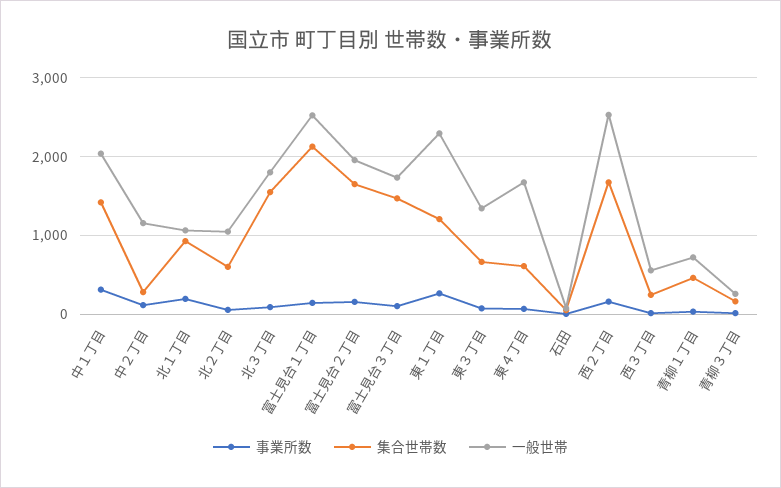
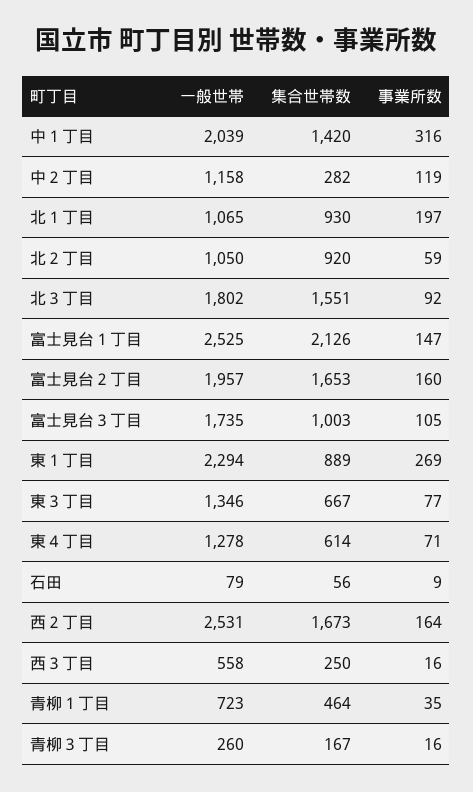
  {
    "事業所数": {
      "中１丁目": 316,
      "中２丁目": 119,
      "北１丁目": 197,
      "北２丁目": 59,
      "北３丁目": 92,
      "富士見台１丁目": 147,
      "富士見台２丁目": 160,
      "富士見台３丁目": 105,
      "東１丁目": 269,
      "東３丁目": 77,
      "東４丁目": 71,
      "石田": 9,
      "西２丁目": 164,
      "西３丁目": 16,
      "青柳１丁目": 35,
      "青柳３丁目": 16
    },
    "集合世帯数": {
      "中１丁目": 1420,
      "中２丁目": 282,
      "北１丁目": 930,
-     "北２丁目": 600,
+     "北２丁目": 920,
      "北３丁目": 1551,
      "富士見台１丁目": 2126,
      "富士見台２丁目": 1653,
-     "富士見台３丁目": 1500,
+     "富士見台３丁目": 1003,
-     "東１丁目": 1200,
+     "東１丁目": 889,
      "東３丁目": 667,
      "東４丁目": 614,
      "石田": 56,
      "西２丁目": 1673,
      "西３丁目": 250,
      "青柳１丁目": 464,
      "青柳３丁目": 167
    },
    "一般世帯": {
      "中１丁目": 2039,
      "中２丁目": 1158,
      "北１丁目": 1065,
      "北２丁目": 1050,
      "北３丁目": 1802,
      "富士見台１丁目": 2525,
      "富士見台２丁目": 1957,
      "富士見台３丁目": 1735,
      "東１丁目": 2294,
      "東３丁目": 1346,
-     "東４丁目": 1700,
+     "東４丁目": 1278,
      "石田": 79,
      "西２丁目": 2531,
      "西３丁目": 558,
      "青柳１丁目": 723,
      "青柳３丁目": 260
    }
  }

